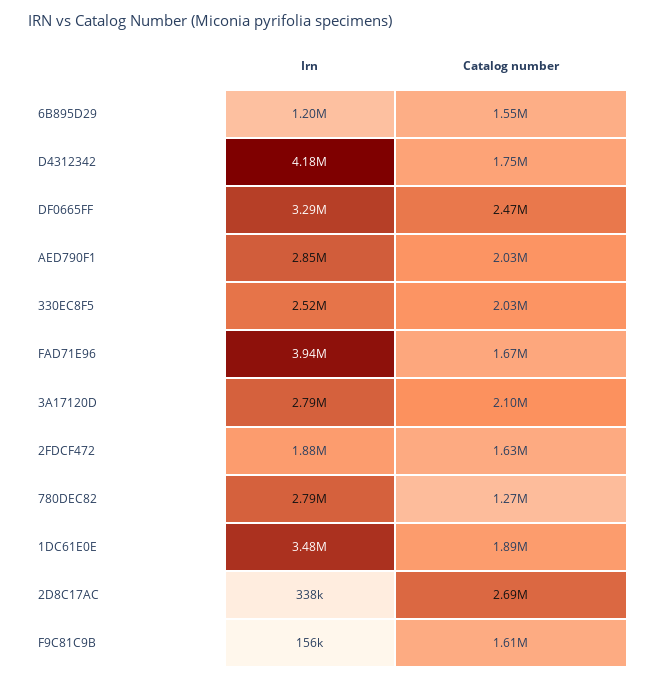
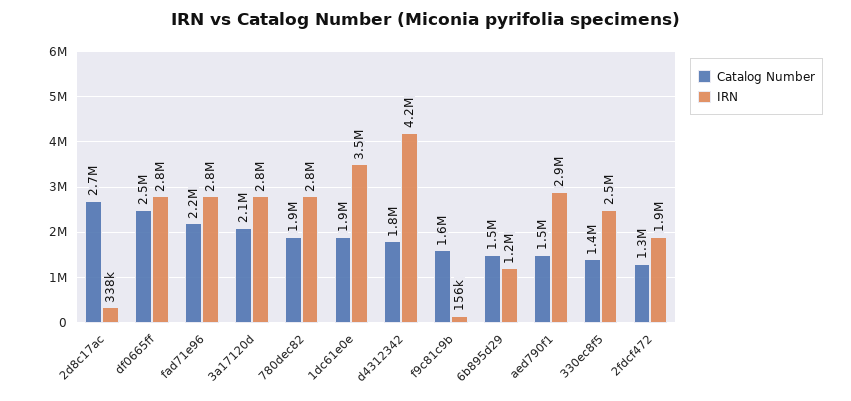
  {
    "Irn": {
      "6B895D29": 1200000,
      "D4312342": 4180000,
-     "DF0665FF": 3290000,
+     "DF0665FF": 2800000,
      "AED790F1": 2850000,
      "330EC8F5": 2520000,
-     "FAD71E96": 3940000,
+     "FAD71E96": 2800000,
      "3A17120D": 2790000,
      "2FDCF472": 1880000,
      "780DEC82": 2790000,
      "1DC61E0E": 3480000,
      "2D8C17AC": 338000,
      "F9C81C9B": 156000
    },
    "Catalog number": {
      "6B895D29": 1550000,
      "D4312342": 1750000,
      "DF0665FF": 2470000,
-     "AED790F1": 2030000,
+     "AED790F1": 1500000,
-     "330EC8F5": 2030000,
+     "330EC8F5": 1400000,
-     "FAD71E96": 1670000,
+     "FAD71E96": 2200000,
      "3A17120D": 2100000,
-     "2FDCF472": 1630000,
+     "2FDCF472": 1300000,
-     "780DEC82": 1270000,
+     "780DEC82": 1900000,
      "1DC61E0E": 1890000,
      "2D8C17AC": 2690000,
      "F9C81C9B": 1610000
    }
  }

